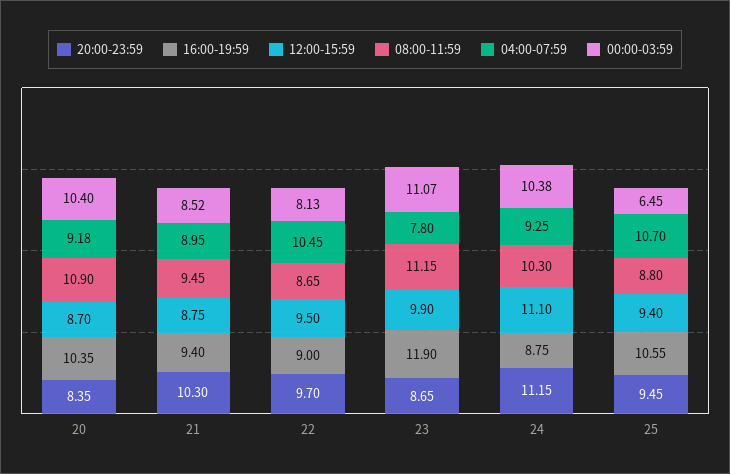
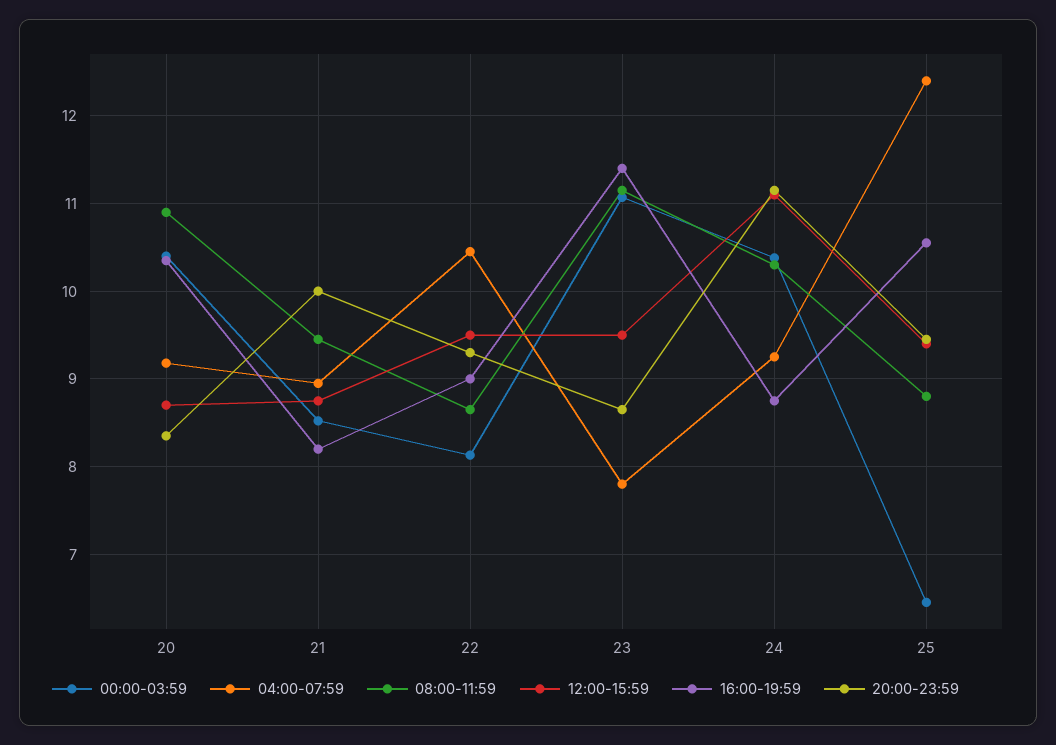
  {
    "20:00-23:59": {
      "20": 8.35,
-     "21": 10.3,
+     "21": 10,
-     "22": 9.7,
+     "22": 9.3,
      "23": 8.65,
      "24": 11.15,
      "25": 9.45
    },
    "16:00-19:59": {
      "20": 10.35,
-     "21": 9.4,
+     "21": 8.2,
      "22": 9,
-     "23": 11.9,
+     "23": 11.4,
      "24": 8.75,
      "25": 10.55
    },
    "12:00-15:59": {
      "20": 8.7,
      "21": 8.75,
      "22": 9.5,
-     "23": 9.9,
+     "23": 9.5,
      "24": 11.1,
      "25": 9.4
    },
    "08:00-11:59": {
      "20": 10.9,
      "21": 9.45,
      "22": 8.65,
      "23": 11.15,
      "24": 10.3,
      "25": 8.8
    },
    "04:00-07:59": {
      "20": 9.18,
      "21": 8.95,
      "22": 10.45,
      "23": 7.8,
      "24": 9.25,
-     "25": 10.7
+     "25": 12.4
    },
    "00:00-03:59": {
      "20": 10.4,
      "21": 8.52,
      "22": 8.13,
      "23": 11.07,
      "24": 10.38,
      "25": 6.45
    }
  }

